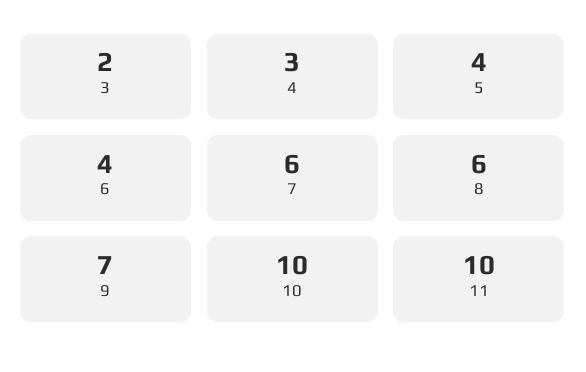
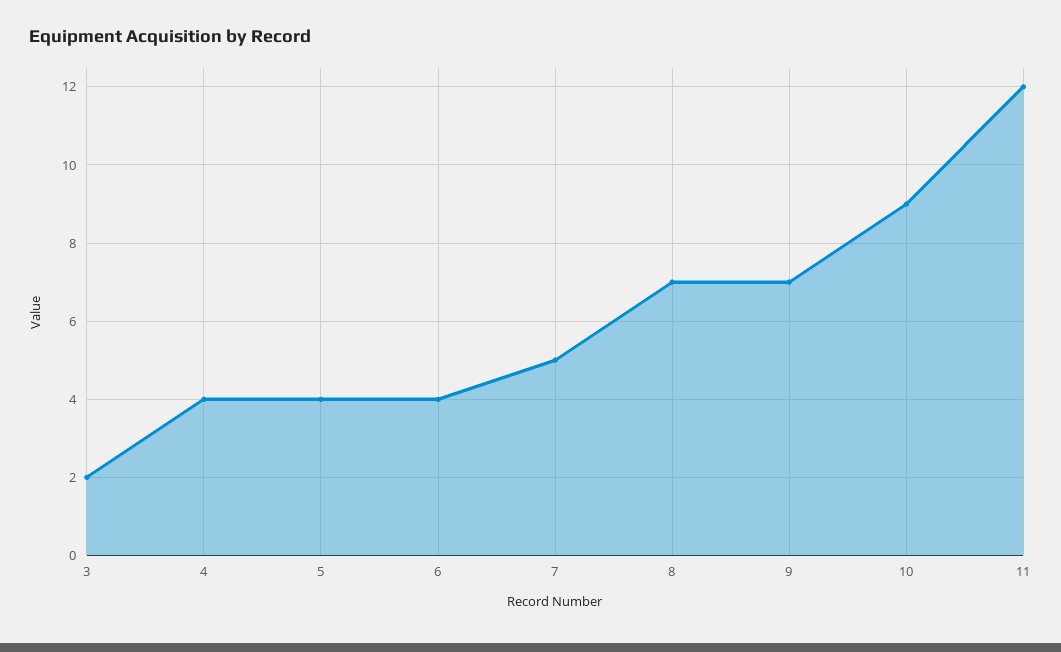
  {
    "3": 2,
-   "4": 3,
+   "4": 4,
    "5": 4,
    "6": 4,
-   "7": 6,
+   "7": 5,
-   "8": 6,
+   "8": 7,
    "9": 7,
-   "10": 10,
+   "10": 9,
-   "11": 10
+   "11": 12
  }

